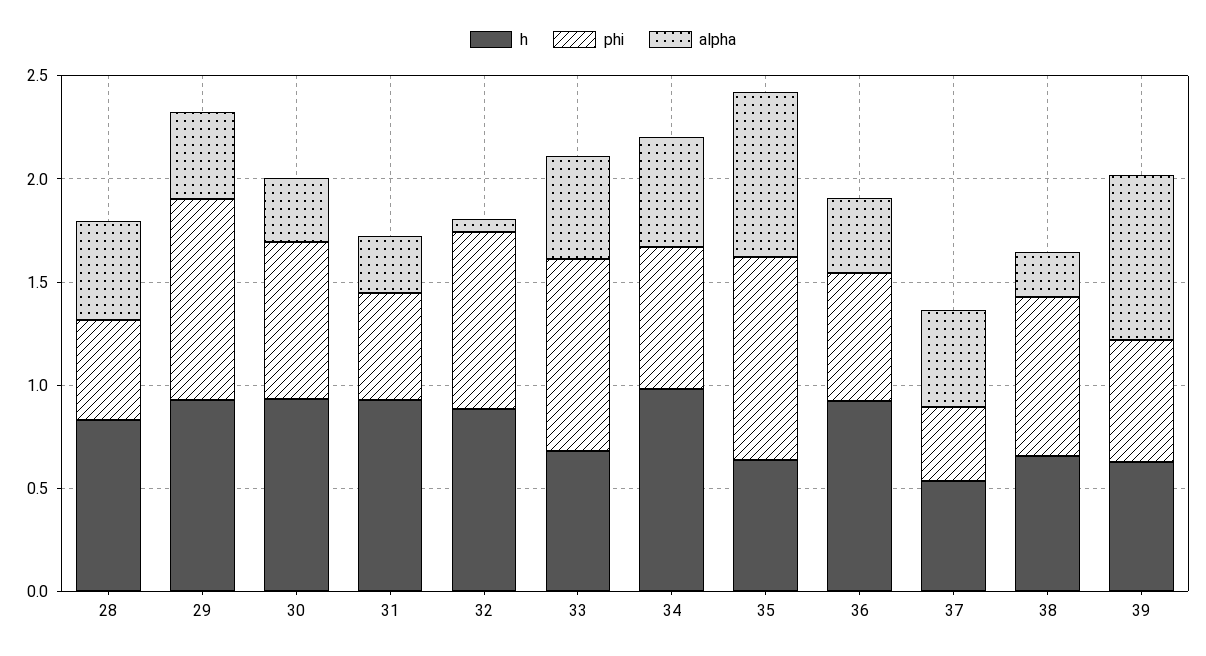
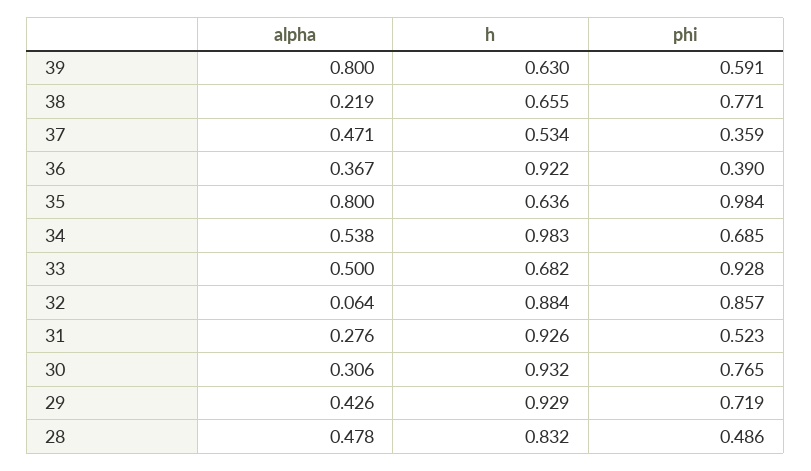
  {
    "h": {
      "28": 0.832,
      "29": 0.929,
      "30": 0.932,
      "31": 0.926,
      "32": 0.884,
      "33": 0.682,
      "34": 0.983,
      "35": 0.636,
      "36": 0.922,
      "37": 0.534,
      "38": 0.655,
      "39": 0.63
    },
    "phi": {
      "28": 0.486,
-     "29": 1,
+     "29": 0.719,
      "30": 0.765,
      "31": 0.523,
      "32": 0.857,
      "33": 0.928,
      "34": 0.685,
      "35": 0.984,
-     "36": 0.6,
+     "36": 0.39,
      "37": 0.359,
      "38": 0.771,
      "39": 0.591
    },
    "alpha": {
      "28": 0.478,
      "29": 0.426,
      "30": 0.306,
      "31": 0.276,
      "32": 0.064,
      "33": 0.5,
      "34": 0.538,
      "35": 0.8,
      "36": 0.367,
      "37": 0.471,
      "38": 0.219,
      "39": 0.8
    }
  }

